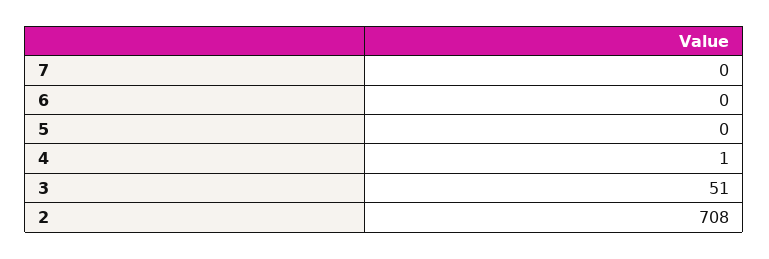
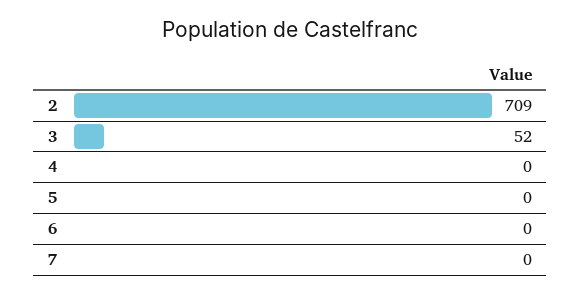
  {
    "7": 0,
    "6": 0,
    "5": 0,
-   "4": 1,
+   "4": 0,
-   "3": 51,
+   "3": 52,
-   "2": 708
+   "2": 709
  }

